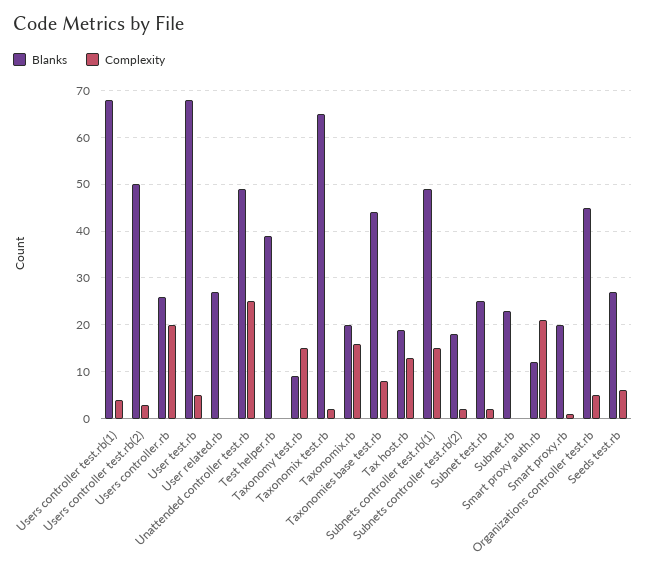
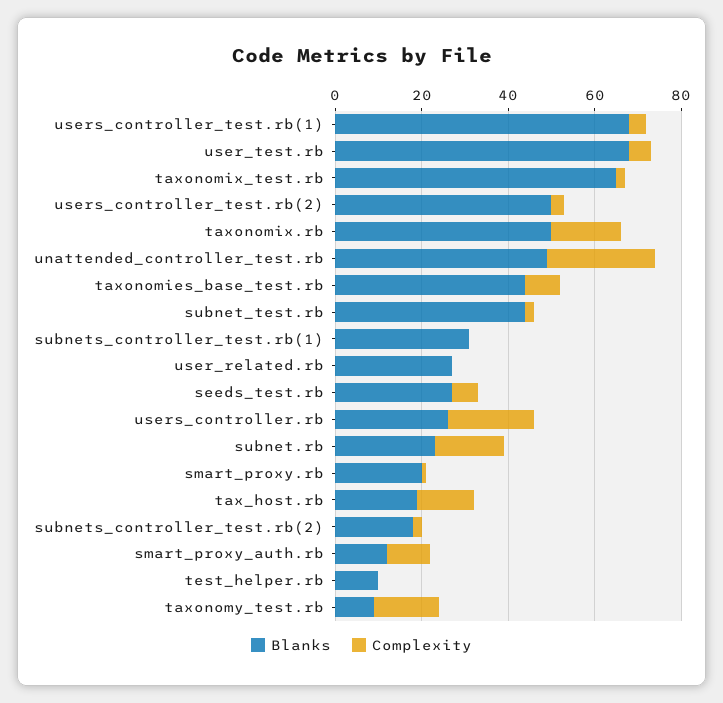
  {
    "Blanks": {
      "Users controller test.rb(1)": 70,
      "Users controller test.rb(2)": 50,
      "Users controller.rb": 25,
      "User test.rb": 70,
      "User related.rb": 25,
      "Unattended controller test.rb": 50,
-     "Test helper.rb": 40,
+     "Test helper.rb": 10,
      "Taxonomy test.rb": 10,
      "Taxonomix test.rb": 65,
-     "Taxonomix.rb": 20,
+     "Taxonomix.rb": 50,
      "Taxonomies base test.rb": 45,
      "Tax host.rb": 20,
-     "Subnets controller test.rb(1)": 50,
+     "Subnets controller test.rb(1)": 30,
      "Subnets controller test.rb(2)": 20,
-     "Subnet test.rb": 25,
+     "Subnet test.rb": 45,
      "Subnet.rb": 25,
      "Smart proxy auth.rb": 10,
      "Smart proxy.rb": 20,
-     "Organizations controller test.rb": 45,
      "Seeds test.rb": 25
    },
    "Complexity": {
      "Users controller test.rb(1)": 5,
      "Users controller test.rb(2)": 5,
      "Users controller.rb": 20,
      "User test.rb": 5,
      "User related.rb": 0,
      "Unattended controller test.rb": 25,
      "Test helper.rb": 0,
      "Taxonomy test.rb": 15,
      "Taxonomix test.rb": 0,
      "Taxonomix.rb": 15,
      "Taxonomies base test.rb": 10,
      "Tax host.rb": 15,
-     "Subnets controller test.rb(1)": 15,
+     "Subnets controller test.rb(1)": 0,
      "Subnets controller test.rb(2)": 0,
      "Subnet test.rb": 0,
-     "Subnet.rb": 0,
+     "Subnet.rb": 15,
-     "Smart proxy auth.rb": 20,
+     "Smart proxy auth.rb": 10,
      "Smart proxy.rb": 0,
-     "Organizations controller test.rb": 5,
      "Seeds test.rb": 5
    }
  }

